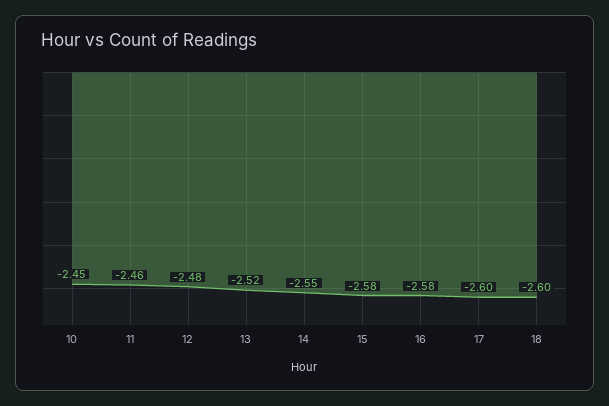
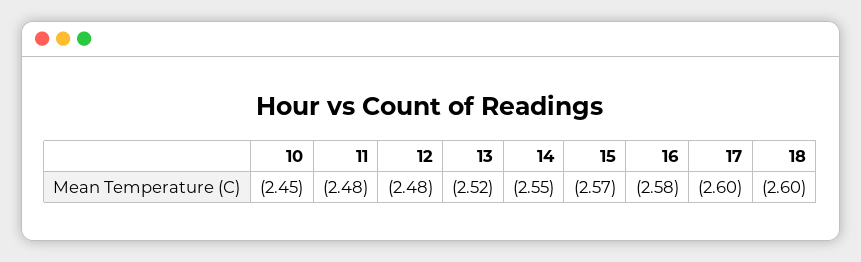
  {
    "10": -2.45,
-   "11": -2.46,
+   "11": -2.48,
    "12": -2.48,
    "13": -2.52,
    "14": -2.55,
-   "15": -2.58,
+   "15": -2.57,
    "16": -2.58,
    "17": -2.6,
    "18": -2.6
  }

